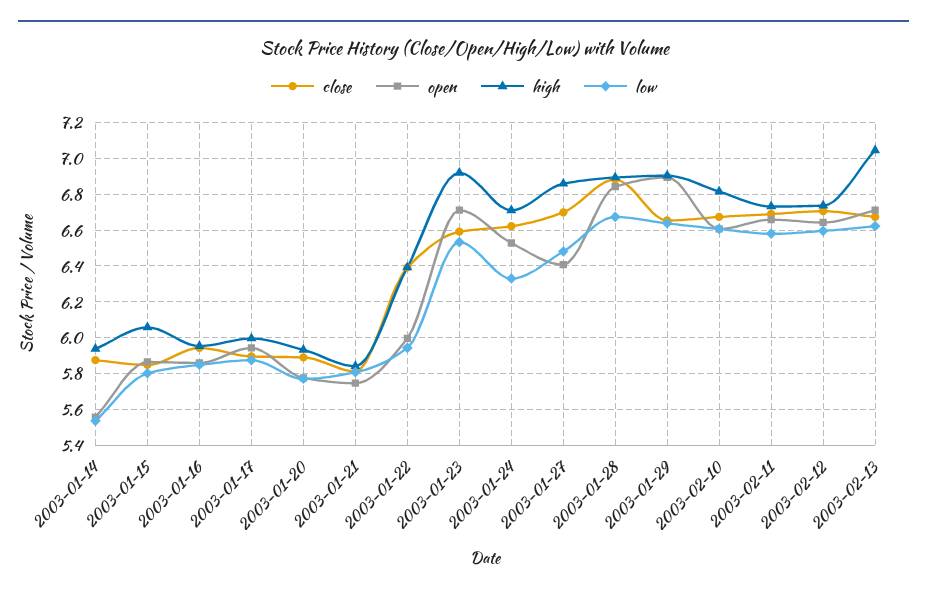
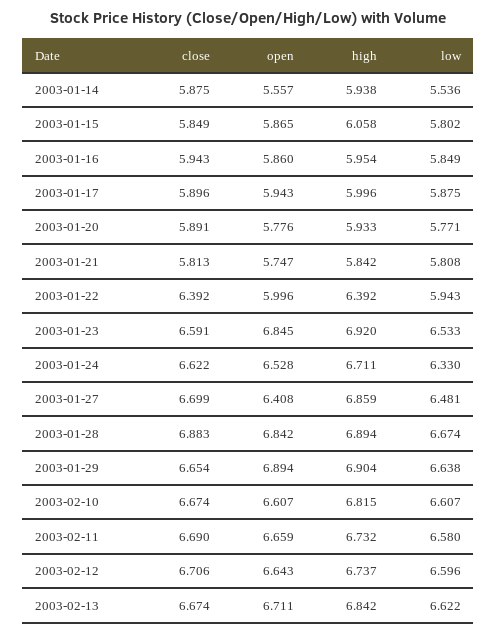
  {
    "close": {
      "2003-01-14": 5.875,
      "2003-01-15": 5.849,
      "2003-01-16": 5.943,
      "2003-01-17": 5.896,
      "2003-01-20": 5.891,
      "2003-01-21": 5.813,
      "2003-01-22": 6.392,
      "2003-01-23": 6.591,
      "2003-01-24": 6.622,
      "2003-01-27": 6.699,
      "2003-01-28": 6.883,
      "2003-01-29": 6.654,
      "2003-02-10": 6.674,
      "2003-02-11": 6.69,
      "2003-02-12": 6.706,
      "2003-02-13": 6.674
    },
    "open": {
      "2003-01-14": 5.557,
      "2003-01-15": 5.865,
      "2003-01-16": 5.86,
      "2003-01-17": 5.943,
      "2003-01-20": 5.776,
      "2003-01-21": 5.747,
      "2003-01-22": 5.996,
-     "2003-01-23": 6.7,
+     "2003-01-23": 6.845,
      "2003-01-24": 6.528,
      "2003-01-27": 6.408,
      "2003-01-28": 6.842,
      "2003-01-29": 6.894,
      "2003-02-10": 6.607,
      "2003-02-11": 6.659,
      "2003-02-12": 6.643,
      "2003-02-13": 6.711
    },
    "high": {
      "2003-01-14": 5.938,
      "2003-01-15": 6.058,
      "2003-01-16": 5.954,
      "2003-01-17": 5.996,
      "2003-01-20": 5.933,
      "2003-01-21": 5.842,
      "2003-01-22": 6.392,
      "2003-01-23": 6.92,
      "2003-01-24": 6.711,
      "2003-01-27": 6.859,
      "2003-01-28": 6.894,
      "2003-01-29": 6.904,
      "2003-02-10": 6.815,
      "2003-02-11": 6.732,
      "2003-02-12": 6.737,
-     "2003-02-13": 7.05
+     "2003-02-13": 6.842
    },
    "low": {
      "2003-01-14": 5.536,
      "2003-01-15": 5.802,
      "2003-01-16": 5.849,
      "2003-01-17": 5.875,
      "2003-01-20": 5.771,
      "2003-01-21": 5.808,
      "2003-01-22": 5.943,
      "2003-01-23": 6.533,
      "2003-01-24": 6.33,
      "2003-01-27": 6.481,
      "2003-01-28": 6.674,
      "2003-01-29": 6.638,
      "2003-02-10": 6.607,
      "2003-02-11": 6.58,
      "2003-02-12": 6.596,
      "2003-02-13": 6.622
    }
  }

